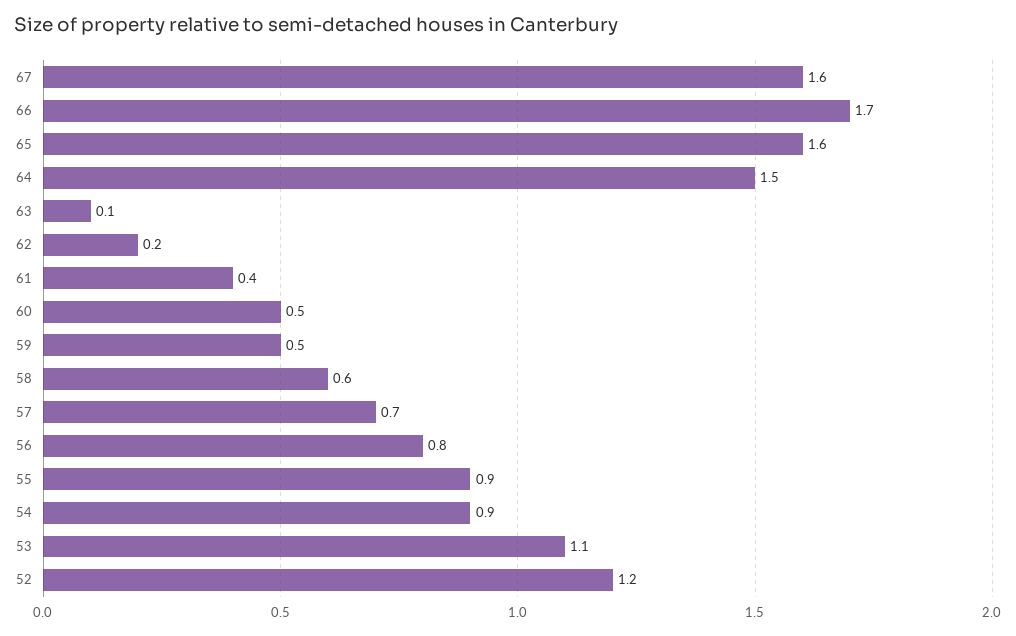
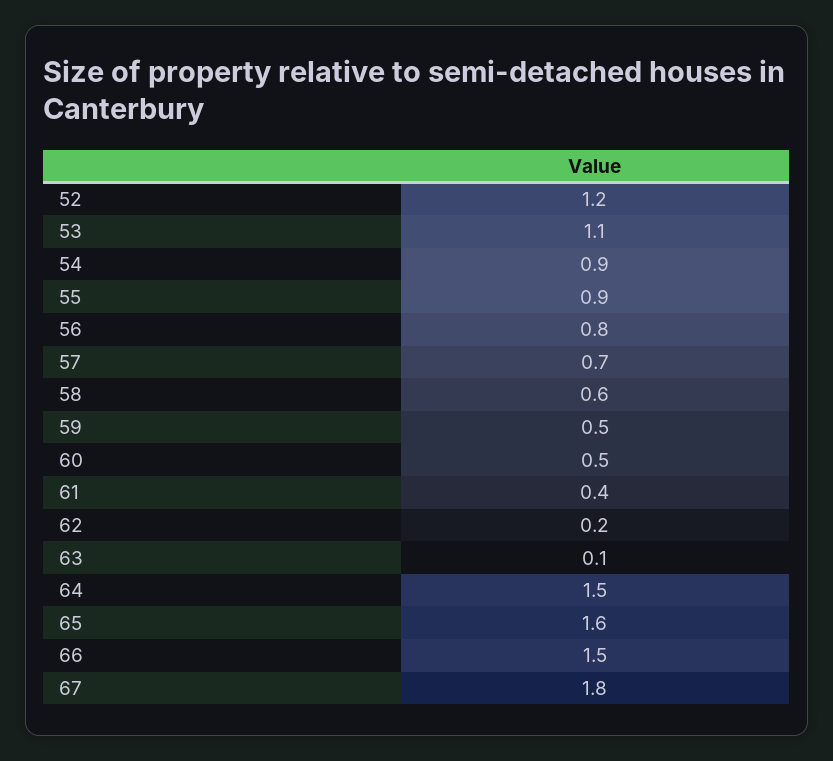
  {
-   "67": 1.6,
+   "67": 1.8,
-   "66": 1.7,
+   "66": 1.5,
    "65": 1.6,
    "64": 1.5,
    "63": 0.1,
    "62": 0.2,
    "61": 0.4,
    "60": 0.5,
    "59": 0.5,
    "58": 0.6,
    "57": 0.7,
    "56": 0.8,
    "55": 0.9,
    "54": 0.9,
    "53": 1.1,
    "52": 1.2
  }

